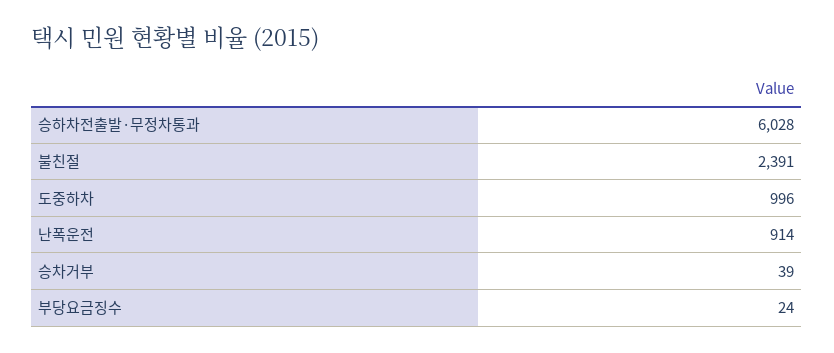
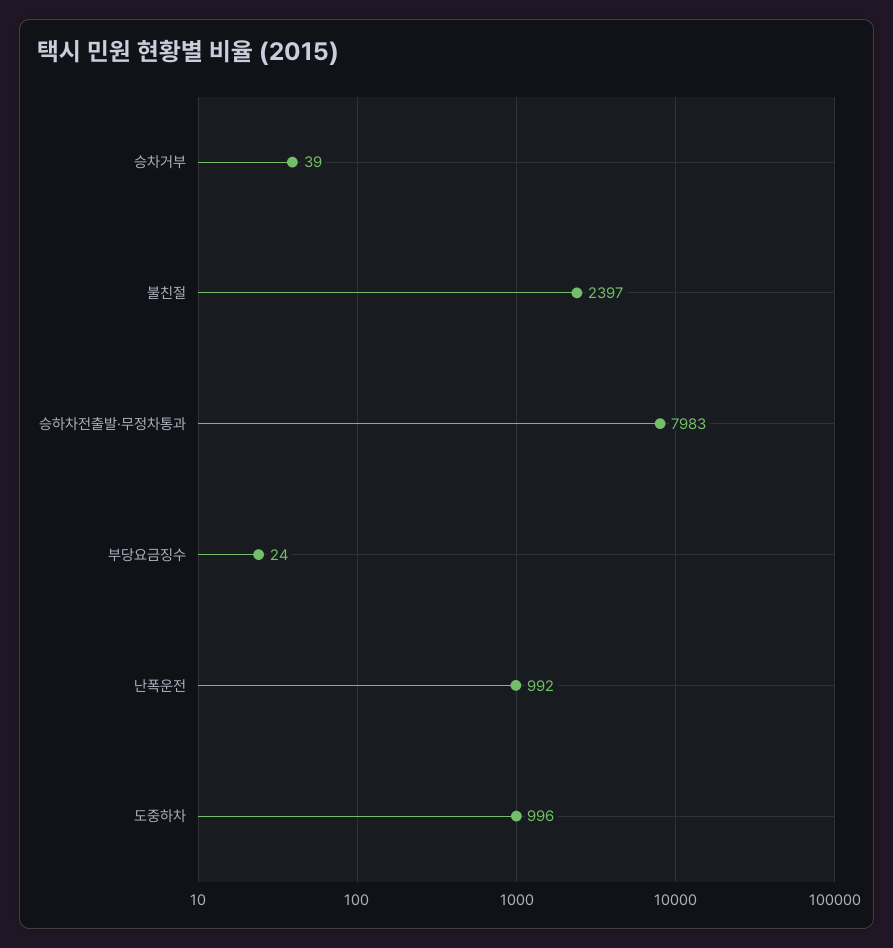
  {
-   "승하차전출발·무정차통과": 6028,
+   "승하차전출발·무정차통과": 7983,
-   "불친절": 2391,
+   "불친절": 2397,
    "도중하차": 996,
-   "난폭운전": 914,
+   "난폭운전": 992,
    "승차거부": 39,
    "부당요금징수": 24
  }

